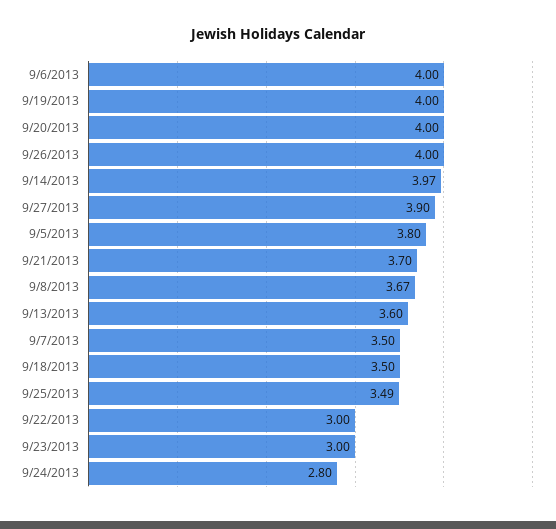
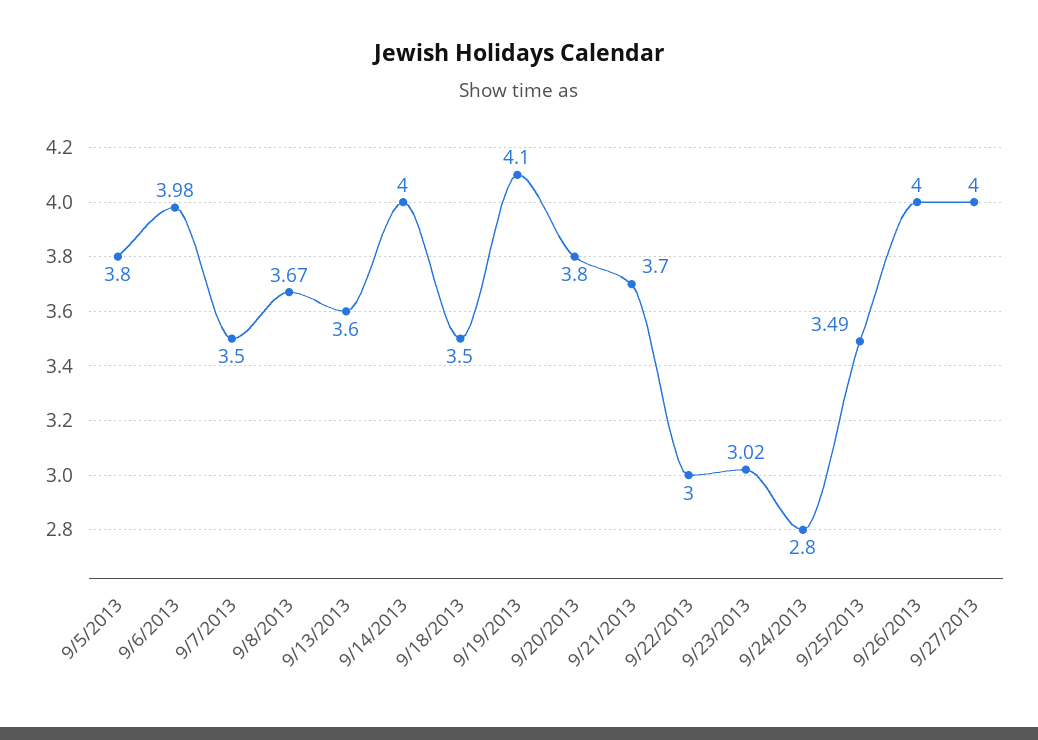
  {
-   "9/6/2013": 4,
+   "9/6/2013": 3.98,
-   "9/19/2013": 4,
+   "9/19/2013": 4.1,
-   "9/20/2013": 4,
+   "9/20/2013": 3.8,
    "9/26/2013": 4,
-   "9/14/2013": 3.97,
+   "9/14/2013": 4,
-   "9/27/2013": 3.9,
+   "9/27/2013": 4,
    "9/5/2013": 3.8,
    "9/21/2013": 3.7,
    "9/8/2013": 3.67,
    "9/13/2013": 3.6,
    "9/7/2013": 3.5,
    "9/18/2013": 3.5,
    "9/25/2013": 3.49,
    "9/22/2013": 3,
-   "9/23/2013": 3,
+   "9/23/2013": 3.02,
    "9/24/2013": 2.8
  }

